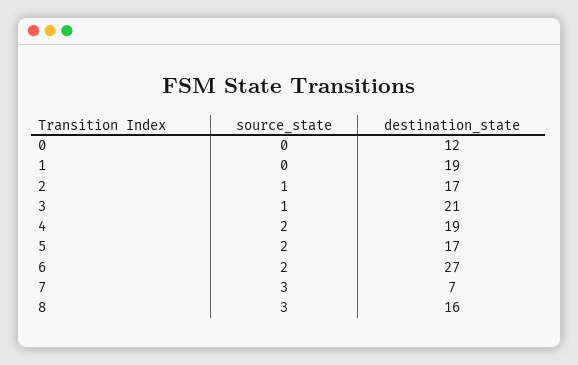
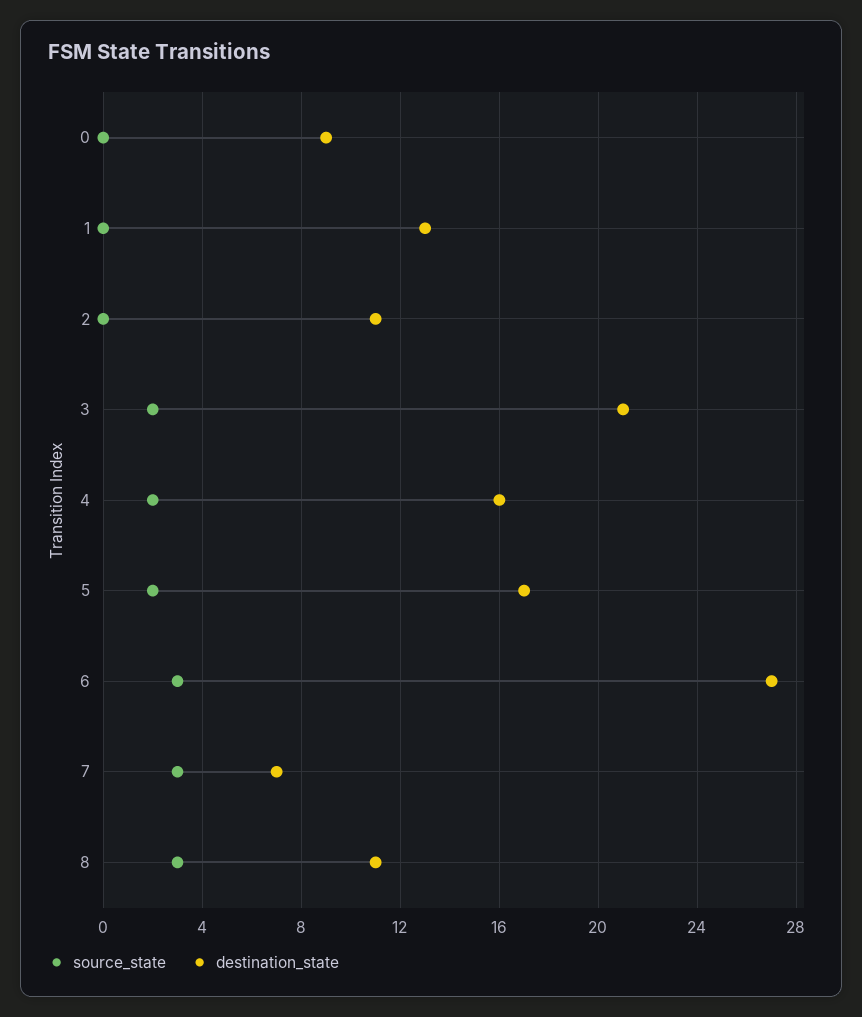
  {
    "source_state": {
      "0": 0,
      "1": 0,
-     "2": 1,
+     "2": 0,
-     "3": 1,
+     "3": 2,
      "4": 2,
      "5": 2,
-     "6": 2,
+     "6": 3,
      "7": 3,
      "8": 3
    },
    "destination_state": {
-     "0": 12,
+     "0": 9,
-     "1": 19,
+     "1": 13,
-     "2": 17,
+     "2": 11,
      "3": 21,
-     "4": 19,
+     "4": 16,
      "5": 17,
      "6": 27,
      "7": 7,
-     "8": 16
+     "8": 11
    }
  }

